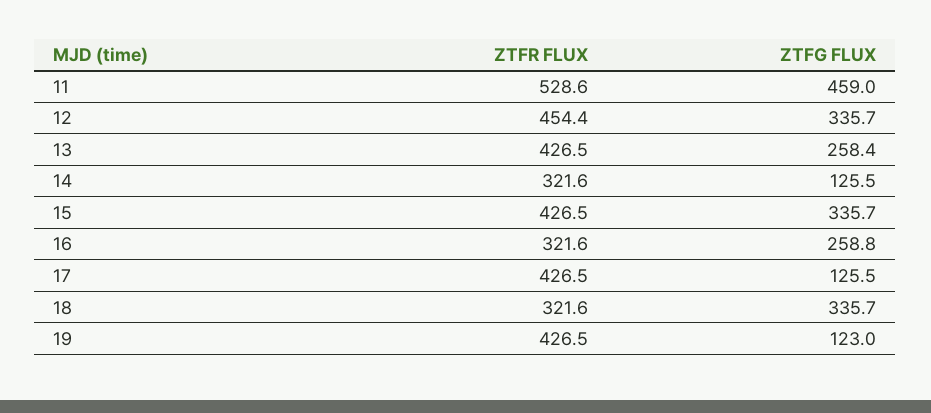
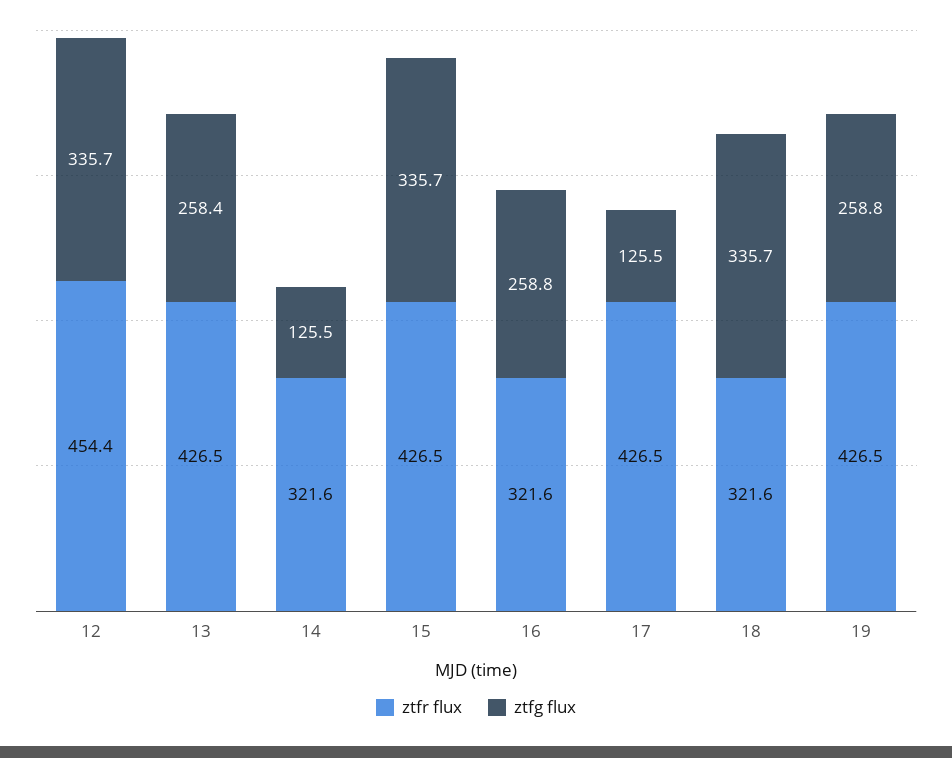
  {
    "ZTFR FLUX": {
-     "11": 528.6,
      "12": 454.4,
      "13": 426.5,
      "14": 321.6,
      "15": 426.5,
      "16": 321.6,
      "17": 426.5,
      "18": 321.6,
      "19": 426.5
    },
    "ZTFG FLUX": {
-     "11": 459,
      "12": 335.7,
      "13": 258.4,
      "14": 125.5,
      "15": 335.7,
      "16": 258.8,
      "17": 125.5,
      "18": 335.7,
-     "19": 123
+     "19": 258.8
    }
  }

